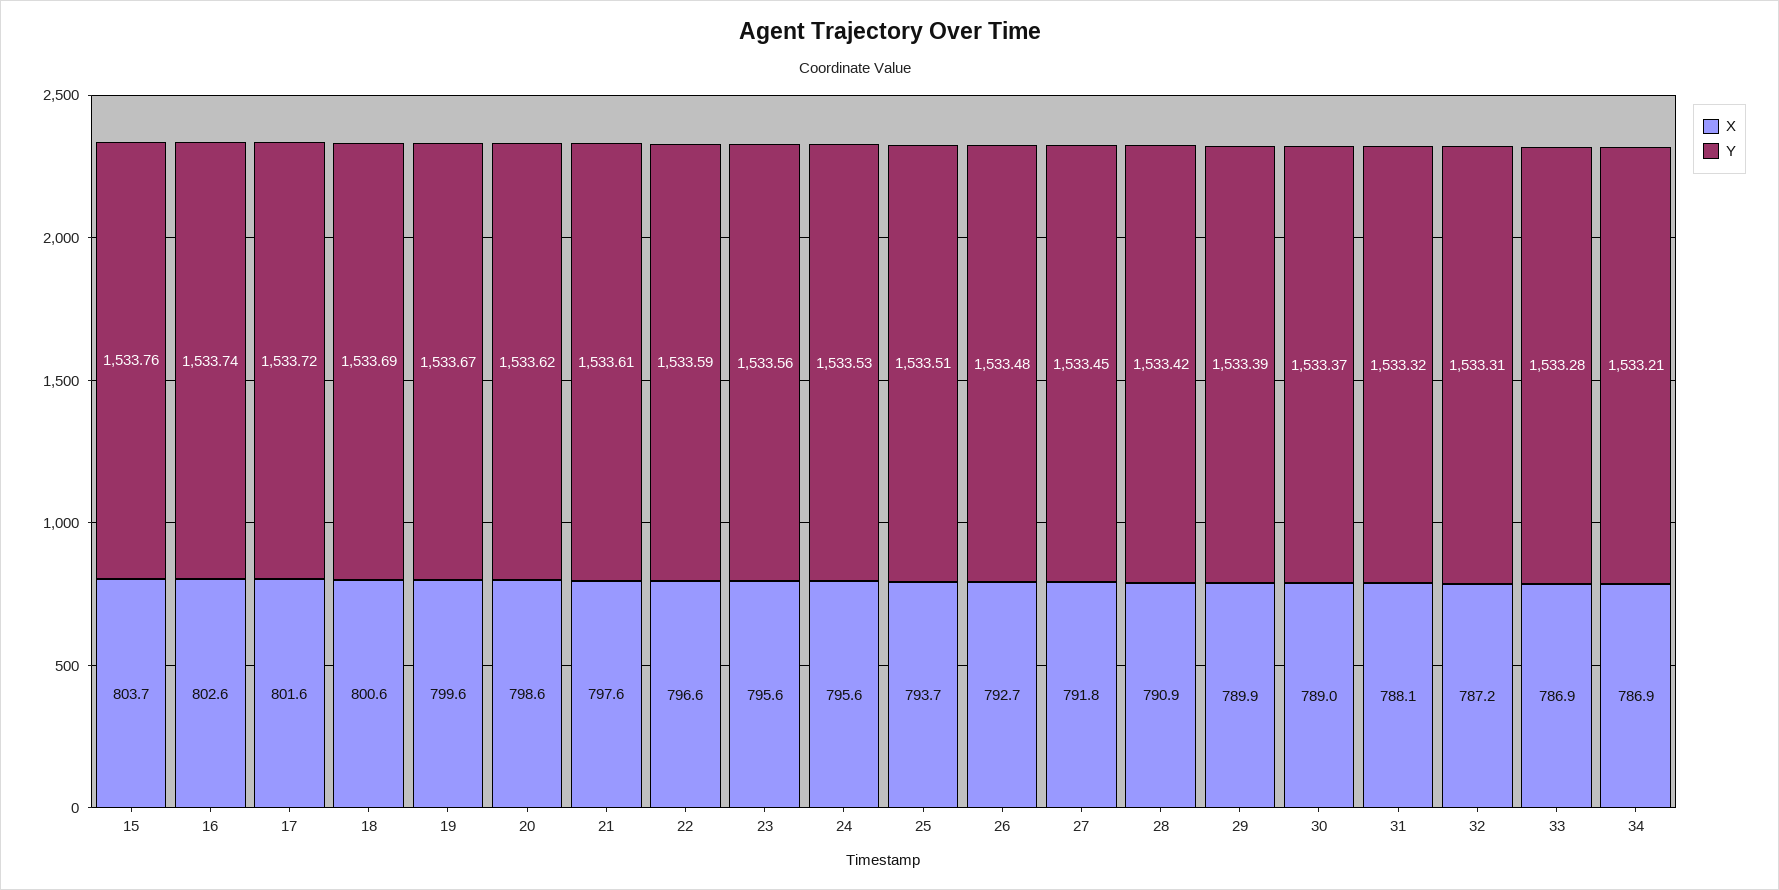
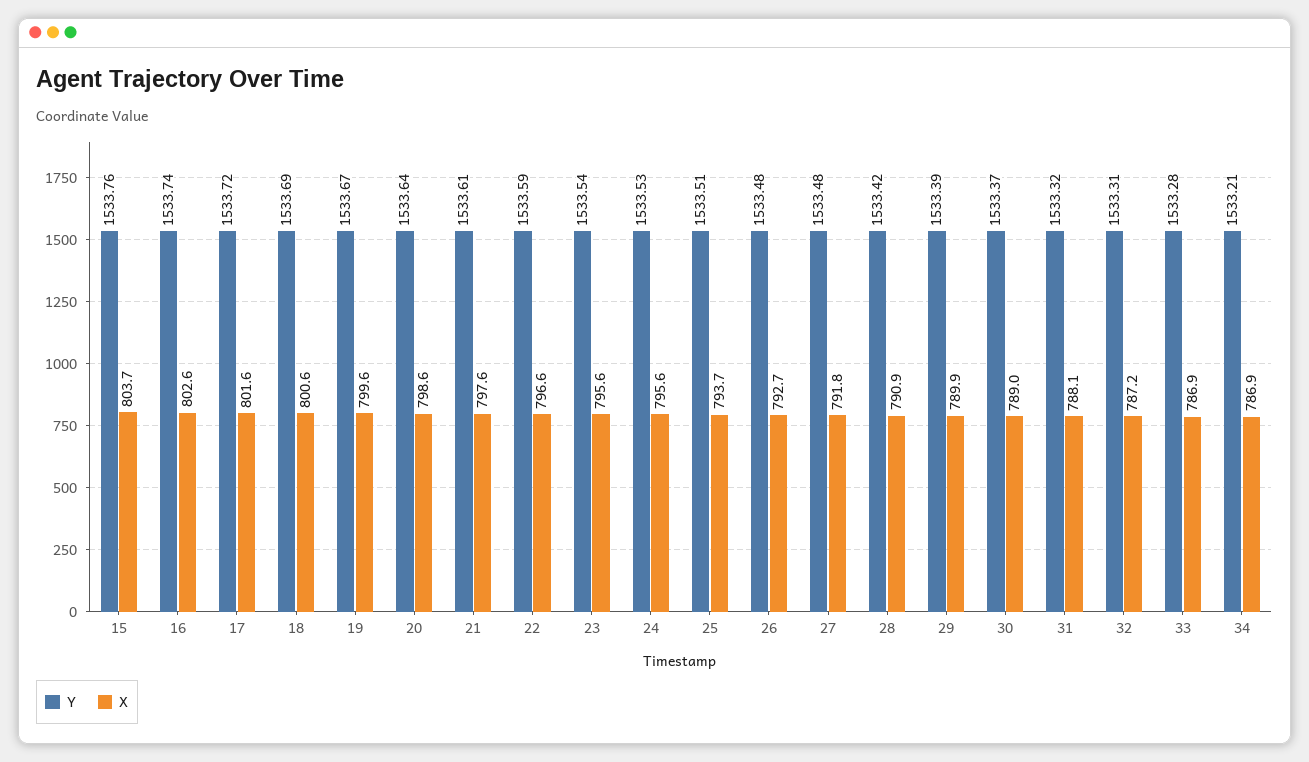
  {
    "X": {
      "15": 803.7,
      "16": 802.6,
      "17": 801.6,
      "18": 800.6,
      "19": 799.6,
      "20": 798.6,
      "21": 797.6,
      "22": 796.6,
      "23": 795.6,
      "24": 795.6,
      "25": 793.7,
      "26": 792.7,
      "27": 791.8,
      "28": 790.9,
      "29": 789.9,
      "30": 789,
      "31": 788.1,
      "32": 787.2,
      "33": 786.9,
      "34": 786.9
    },
    "Y": {
      "15": 1533.76,
      "16": 1533.74,
      "17": 1533.72,
      "18": 1533.69,
      "19": 1533.67,
-     "20": 1533.62,
+     "20": 1533.64,
      "21": 1533.61,
      "22": 1533.59,
-     "23": 1533.56,
+     "23": 1533.54,
      "24": 1533.53,
      "25": 1533.51,
      "26": 1533.48,
-     "27": 1533.45,
+     "27": 1533.48,
      "28": 1533.42,
      "29": 1533.39,
      "30": 1533.37,
      "31": 1533.32,
      "32": 1533.31,
      "33": 1533.28,
      "34": 1533.21
    }
  }

